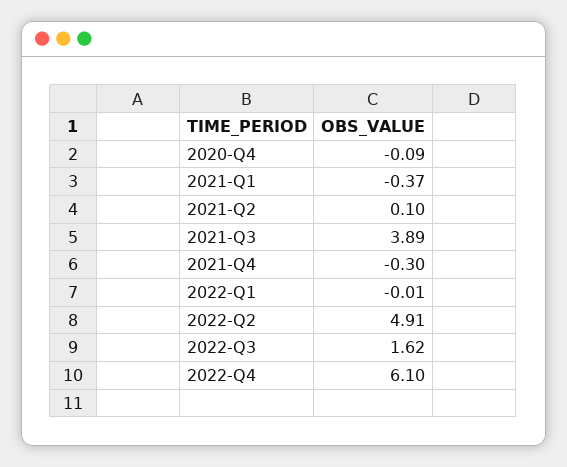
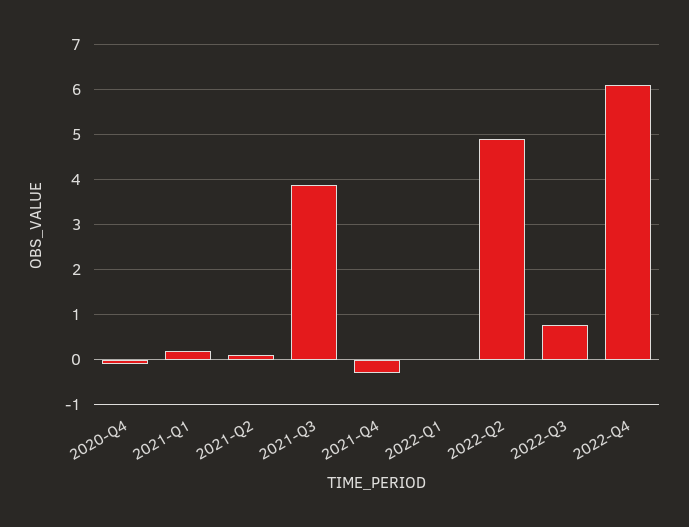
  {
    "2020-Q4": -0.09,
-   "2021-Q1": -0.37,
+   "2021-Q1": 0.2,
    "2021-Q2": 0.1,
    "2021-Q3": 3.89,
    "2021-Q4": -0.3,
    "2022-Q1": -0.01,
    "2022-Q2": 4.91,
-   "2022-Q3": 1.62,
+   "2022-Q3": 0.8,
    "2022-Q4": 6.1
  }

